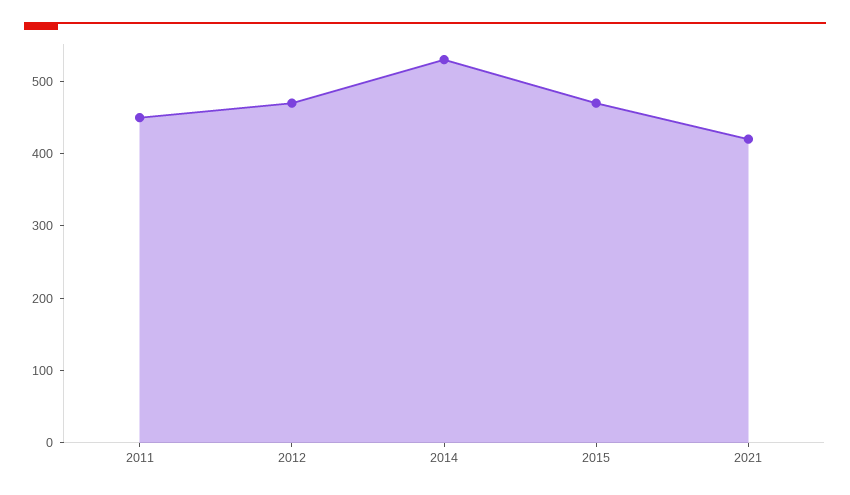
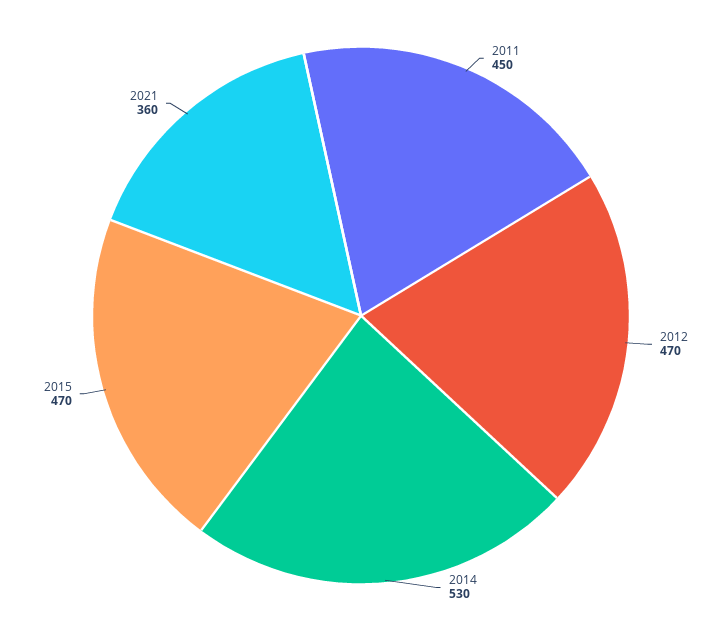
  {
    "2011": 450,
    "2012": 470,
    "2014": 530,
    "2015": 470,
-   "2021": 420
+   "2021": 360
  }

